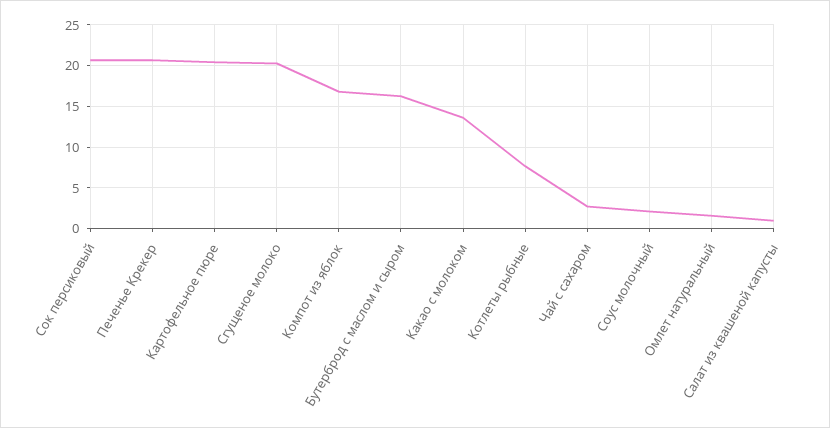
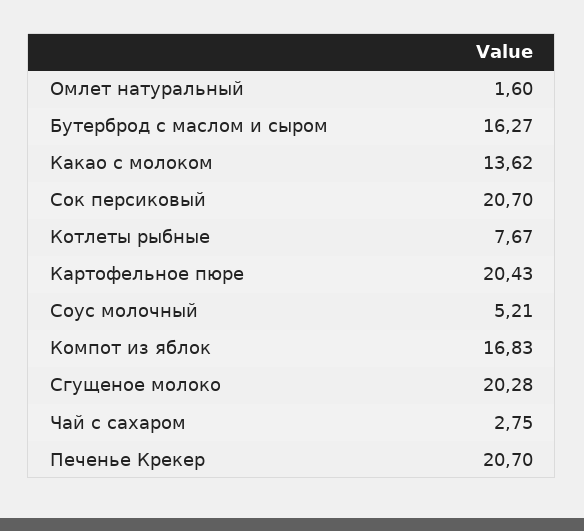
  {
    "Сок персиковый": 20.7,
    "Печенье Крекер": 20.7,
    "Картофельное пюре": 20.43,
    "Сгущеное молоко": 20.28,
    "Компот из яблок": 16.83,
    "Бутерброд с маслом и сыром": 16.27,
    "Какао с молоком": 13.62,
    "Котлеты рыбные": 7.67,
    "Чай с сахаром": 2.75,
-   "Соус молочный": 2,
+   "Соус молочный": 5.21,
-   "Омлет натуральный": 1.6,
+   "Омлет натуральный": 1.6
-   "Салат из квашеной капусты": 1
  }

